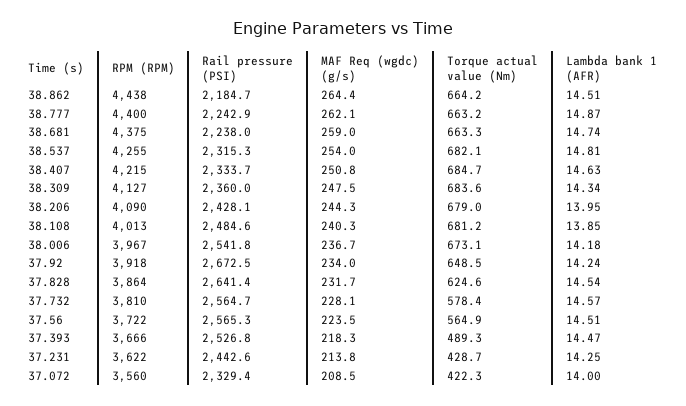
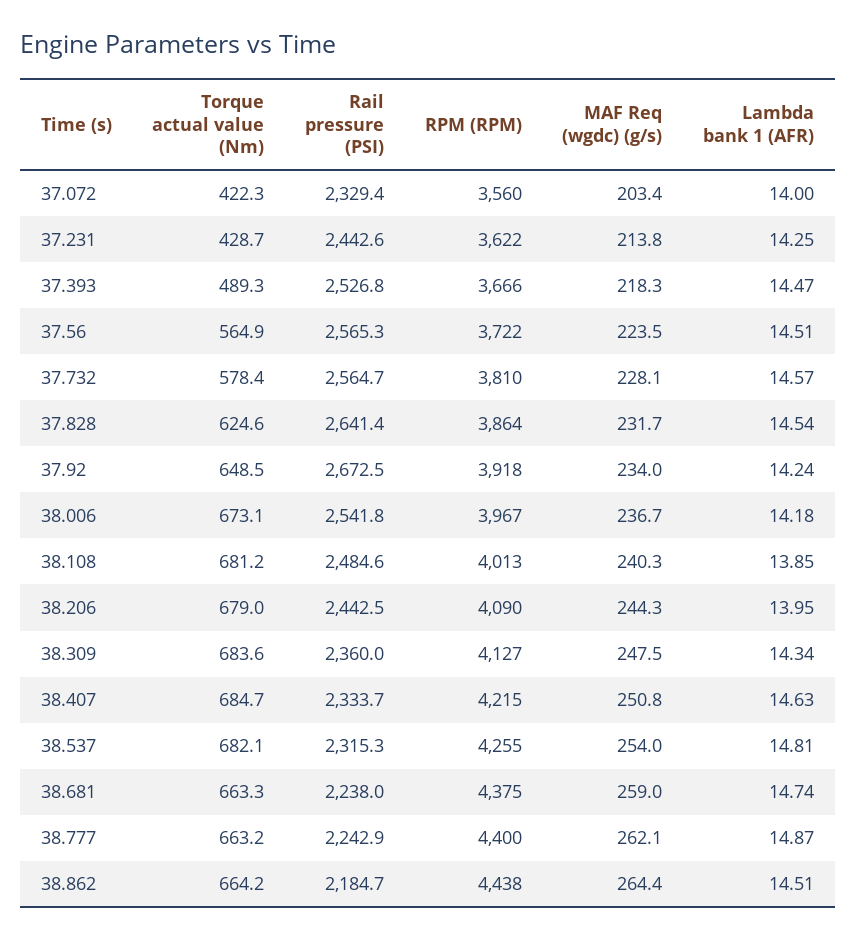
  {
    "RPM (RPM)": {
      "38.862": 4438,
      "38.777": 4400,
      "38.681": 4375,
      "38.537": 4255,
      "38.407": 4215,
      "38.309": 4127,
      "38.206": 4090,
      "38.108": 4013,
      "38.006": 3967,
      "37.92": 3918,
      "37.828": 3864,
      "37.732": 3810,
      "37.56": 3722,
      "37.393": 3666,
      "37.231": 3622,
      "37.072": 3560
    },
    "Rail pressure (PSI)": {
      "38.862": 2184.7,
      "38.777": 2242.9,
      "38.681": 2238,
      "38.537": 2315.3,
      "38.407": 2333.7,
      "38.309": 2360,
-     "38.206": 2428.1,
+     "38.206": 2442.5,
      "38.108": 2484.6,
      "38.006": 2541.8,
      "37.92": 2672.5,
      "37.828": 2641.4,
      "37.732": 2564.7,
      "37.56": 2565.3,
      "37.393": 2526.8,
      "37.231": 2442.6,
      "37.072": 2329.4
    },
    "MAF Req (wgdc) (g/s)": {
      "38.862": 264.4,
      "38.777": 262.1,
      "38.681": 259,
      "38.537": 254,
      "38.407": 250.8,
      "38.309": 247.5,
      "38.206": 244.3,
      "38.108": 240.3,
      "38.006": 236.7,
      "37.92": 234,
      "37.828": 231.7,
      "37.732": 228.1,
      "37.56": 223.5,
      "37.393": 218.3,
      "37.231": 213.8,
-     "37.072": 208.5
+     "37.072": 203.4
    },
    "Torque actual value (Nm)": {
      "38.862": 664.2,
      "38.777": 663.2,
      "38.681": 663.3,
      "38.537": 682.1,
      "38.407": 684.7,
      "38.309": 683.6,
      "38.206": 679,
      "38.108": 681.2,
      "38.006": 673.1,
      "37.92": 648.5,
      "37.828": 624.6,
      "37.732": 578.4,
      "37.56": 564.9,
      "37.393": 489.3,
      "37.231": 428.7,
      "37.072": 422.3
    },
    "Lambda bank 1 (AFR)": {
      "38.862": 14.51,
      "38.777": 14.87,
      "38.681": 14.74,
      "38.537": 14.81,
      "38.407": 14.63,
      "38.309": 14.34,
      "38.206": 13.95,
      "38.108": 13.85,
      "38.006": 14.18,
      "37.92": 14.24,
      "37.828": 14.54,
      "37.732": 14.57,
      "37.56": 14.51,
      "37.393": 14.47,
      "37.231": 14.25,
      "37.072": 14
    }
  }

